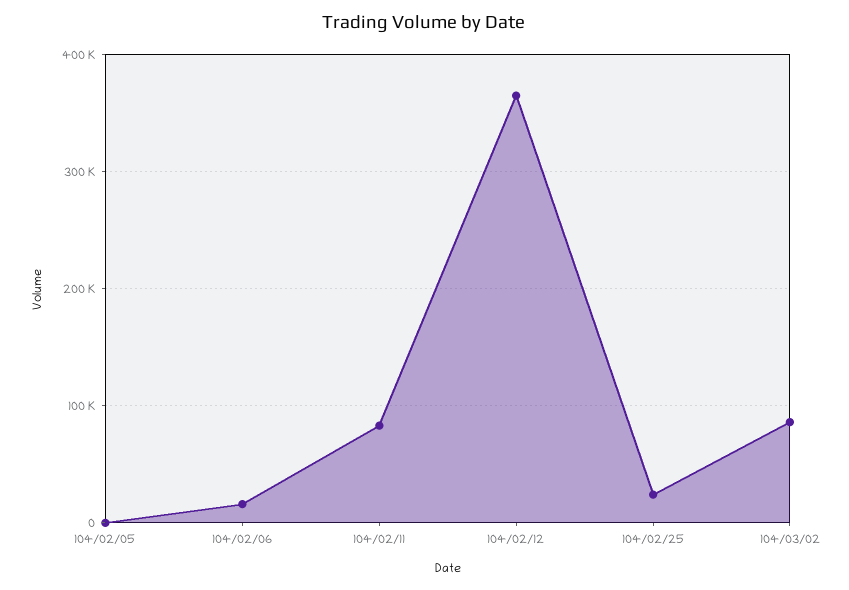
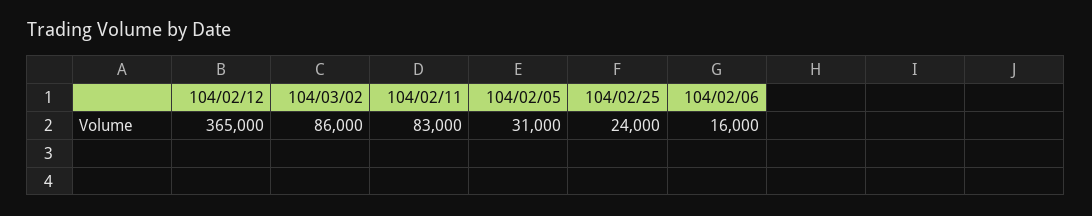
  {
-   "104/02/05": 0,
+   "104/02/05": 31000,
    "104/02/06": 16000,
    "104/02/11": 83000,
    "104/02/12": 365000,
    "104/02/25": 24000,
    "104/03/02": 86000
  }

